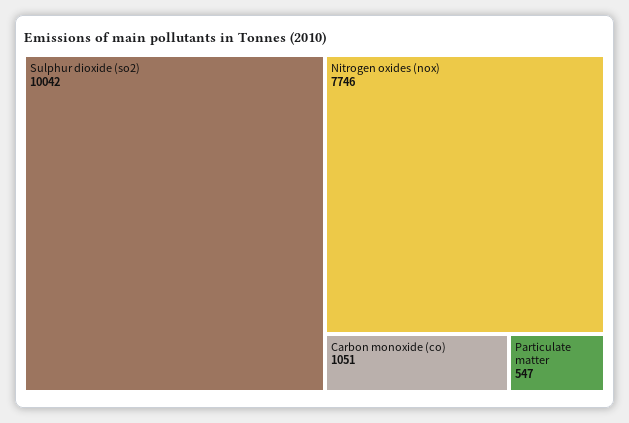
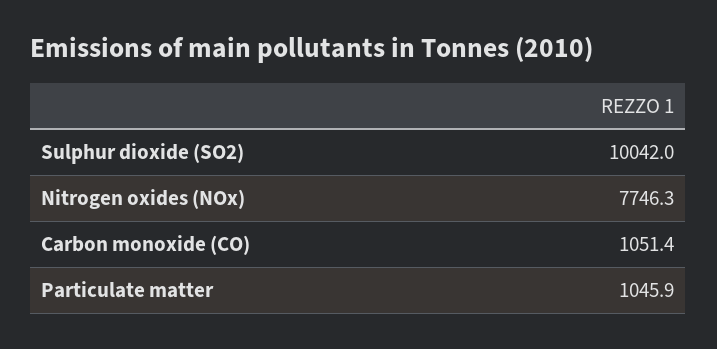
  {
    "Sulphur dioxide (so2)": 10042,
    "Nitrogen oxides (nox)": 7746.3,
    "Carbon monoxide (co)": 1051.4,
-   "Particulate matter": 547
+   "Particulate matter": 1045.9
  }

